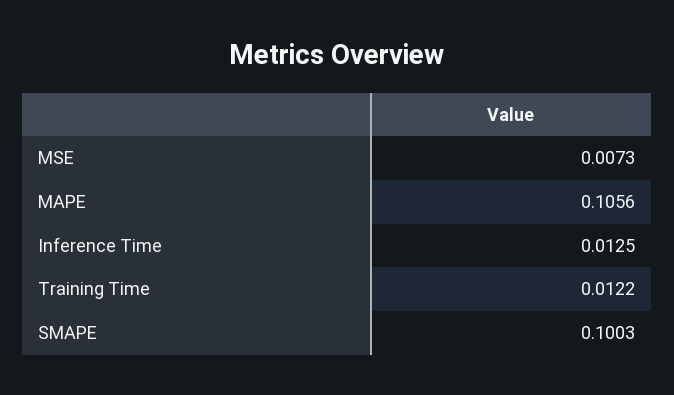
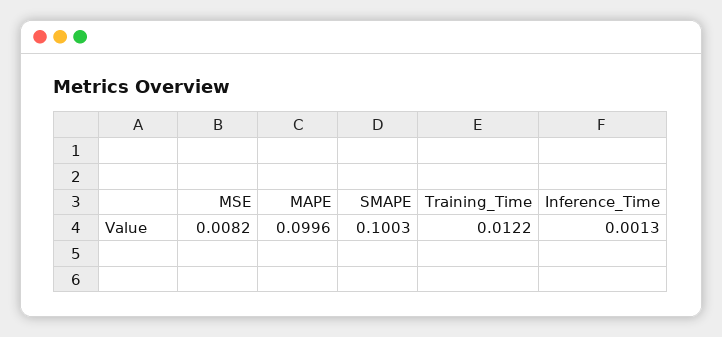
  {
-   "MSE": 0.0073,
+   "MSE": 0.0082,
-   "MAPE": 0.1056,
+   "MAPE": 0.0996,
-   "Inference Time": 0.0125,
+   "Inference Time": 0.0013,
    "Training Time": 0.0122,
    "SMAPE": 0.1003
  }

